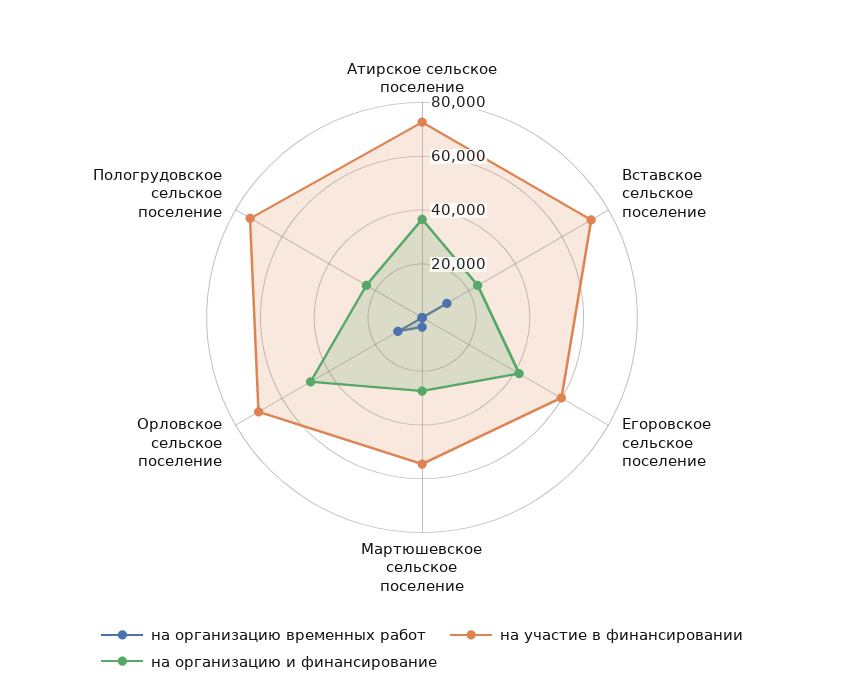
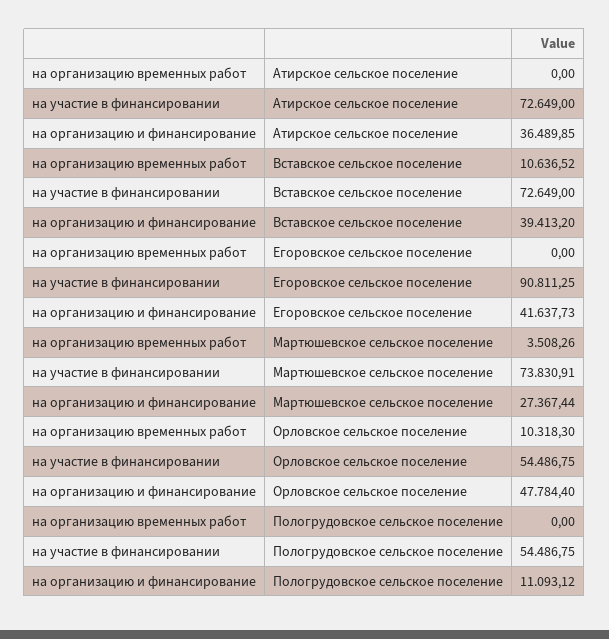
  {
    "на организацию временных работ": {
      "Атирское сельское поселение": 0,
      "Вставское сельское поселение": 10636.52,
      "Егоровское сельское поселение": 0,
      "Мартюшевское сельское поселение": 3508.26,
      "Орловское сельское поселение": 10318.3,
      "Пологрудовское сельское поселение": 0
    },
    "на участие в финансировании": {
      "Атирское сельское поселение": 72649,
      "Вставское сельское поселение": 72649,
-     "Егоровское сельское поселение": 60000,
+     "Егоровское сельское поселение": 90811.25,
-     "Мартюшевское сельское поселение": 55000,
+     "Мартюшевское сельское поселение": 73830.91,
-     "Орловское сельское поселение": 70000,
+     "Орловское сельское поселение": 54486.75,
-     "Пологрудовское сельское поселение": 75000
+     "Пологрудовское сельское поселение": 54486.75
    },
    "на организацию и финансирование": {
      "Атирское сельское поселение": 36489.85,
-     "Вставское сельское поселение": 25000,
+     "Вставское сельское поселение": 39413.2,
      "Егоровское сельское поселение": 41637.73,
      "Мартюшевское сельское поселение": 27367.44,
      "Орловское сельское поселение": 47784.4,
-     "Пологрудовское сельское поселение": 25000
+     "Пологрудовское сельское поселение": 11093.12
    }
  }

